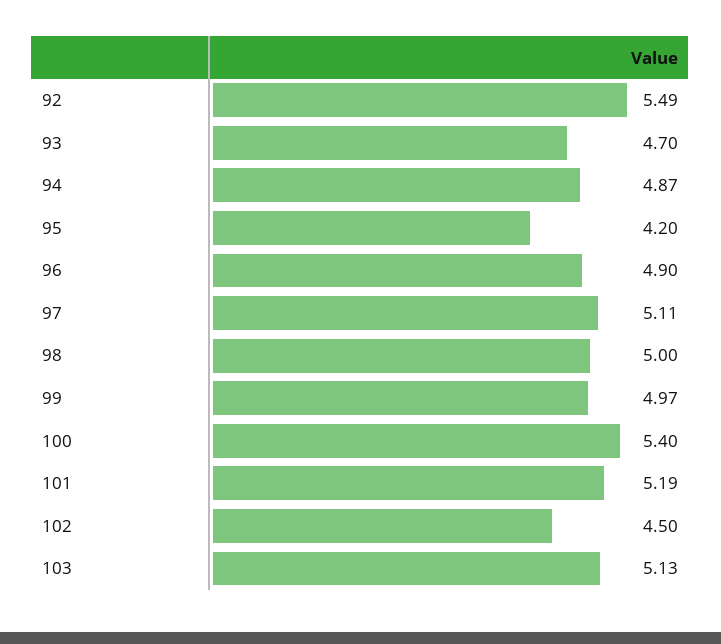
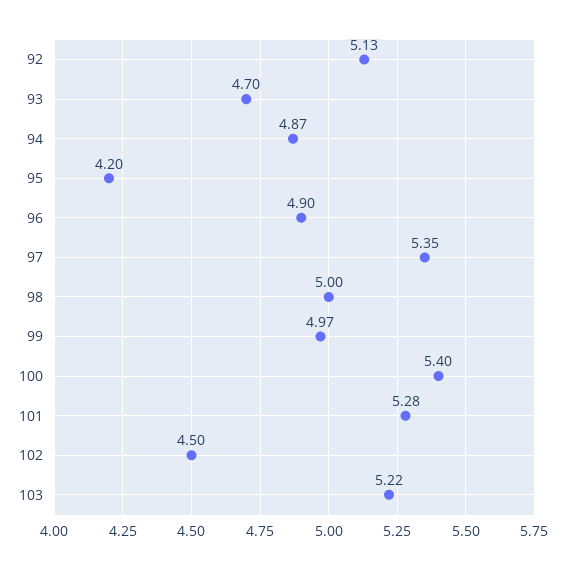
  {
-   "92": 5.49,
+   "92": 5.13,
    "93": 4.7,
    "94": 4.87,
    "95": 4.2,
    "96": 4.9,
-   "97": 5.11,
+   "97": 5.35,
    "98": 5,
    "99": 4.97,
    "100": 5.4,
-   "101": 5.19,
+   "101": 5.28,
    "102": 4.5,
-   "103": 5.13
+   "103": 5.22
  }

